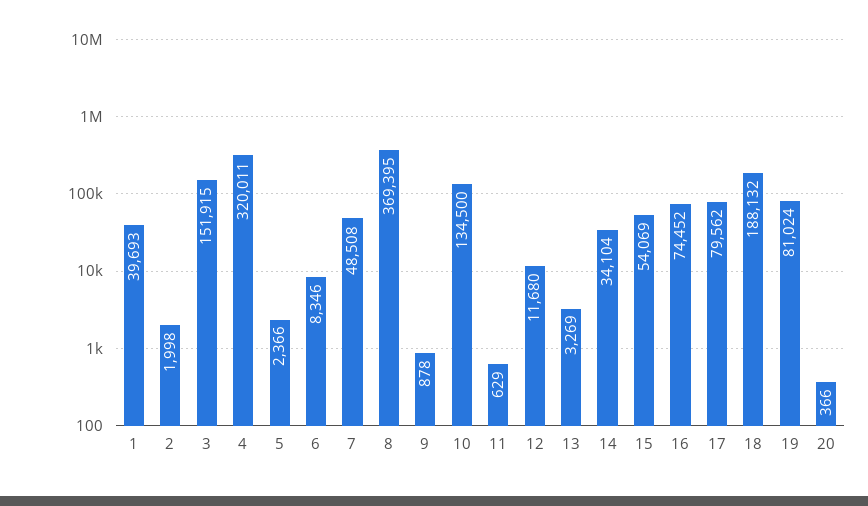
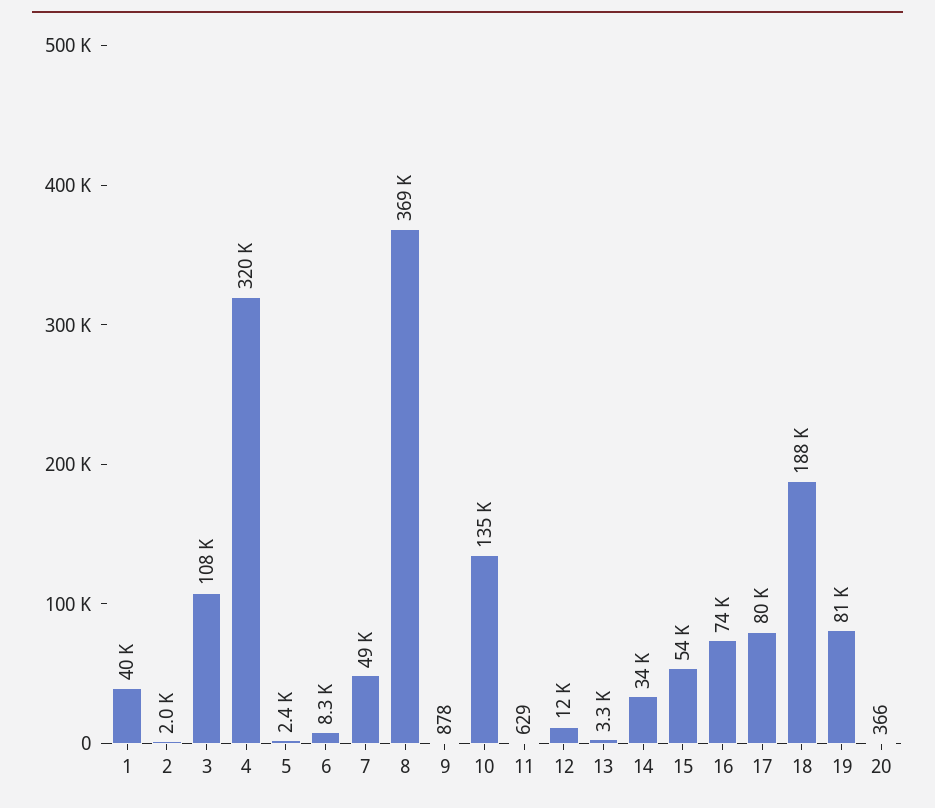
  {
    "1": 39693,
    "2": 1998,
-   "3": 151915,
+   "3": 108000,
    "4": 320011,
    "5": 2366,
    "6": 8346,
    "7": 48508,
    "8": 369395,
    "9": 878,
    "10": 134500,
    "11": 629,
    "12": 11680,
    "13": 3269,
    "14": 34104,
    "15": 54069,
    "16": 74452,
    "17": 79562,
    "18": 188132,
    "19": 81024,
    "20": 366
  }

